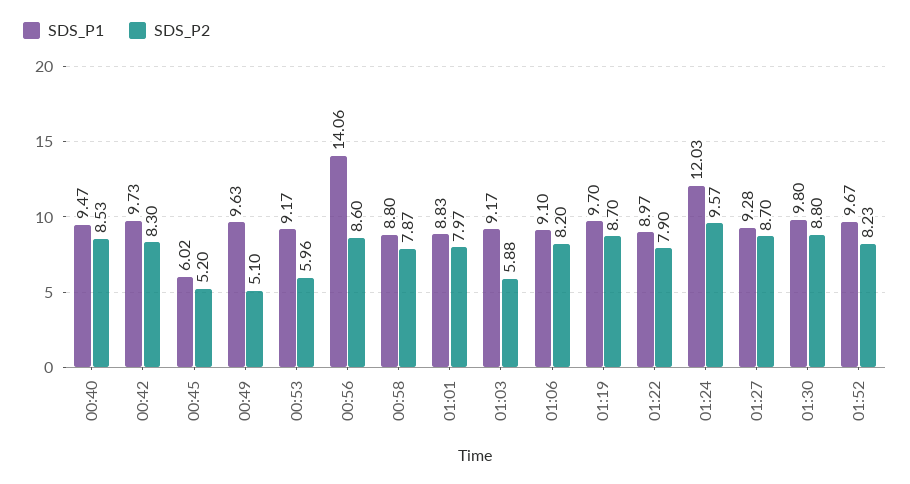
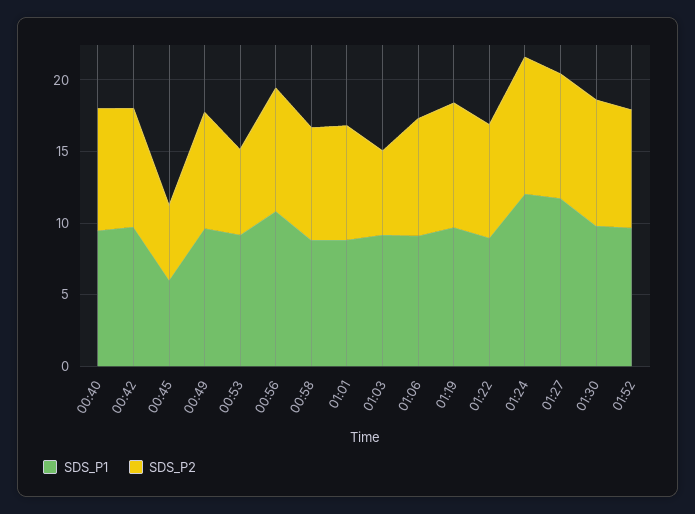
  {
    "SDS_P1": {
      "00:40": 9.47,
      "00:42": 9.73,
      "00:45": 6.02,
      "00:49": 9.63,
      "00:53": 9.17,
-     "00:56": 14.06,
+     "00:56": 11,
      "00:58": 8.8,
      "01:01": 8.83,
      "01:03": 9.17,
      "01:06": 9.1,
      "01:19": 9.7,
      "01:22": 8.97,
      "01:24": 12.03,
-     "01:27": 9.28,
+     "01:27": 12,
      "01:30": 9.8,
      "01:52": 9.67
    },
    "SDS_P2": {
      "00:40": 8.53,
      "00:42": 8.3,
      "00:45": 5.2,
-     "00:49": 5.1,
+     "00:49": 8,
      "00:53": 5.96,
      "00:56": 8.6,
      "00:58": 7.87,
      "01:01": 7.97,
      "01:03": 5.88,
      "01:06": 8.2,
      "01:19": 8.7,
      "01:22": 7.9,
      "01:24": 9.57,
      "01:27": 8.7,
      "01:30": 8.8,
      "01:52": 8.23
    }
  }

